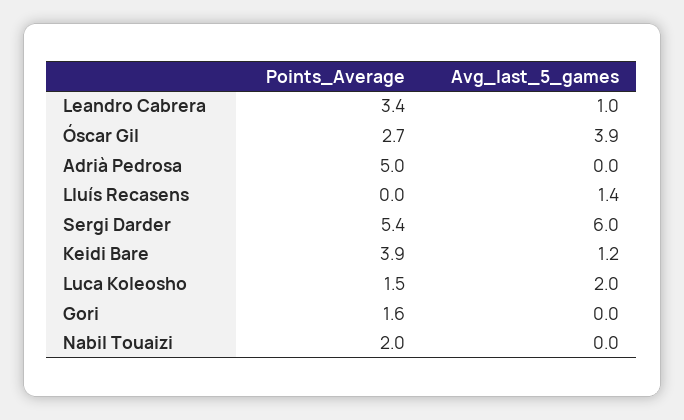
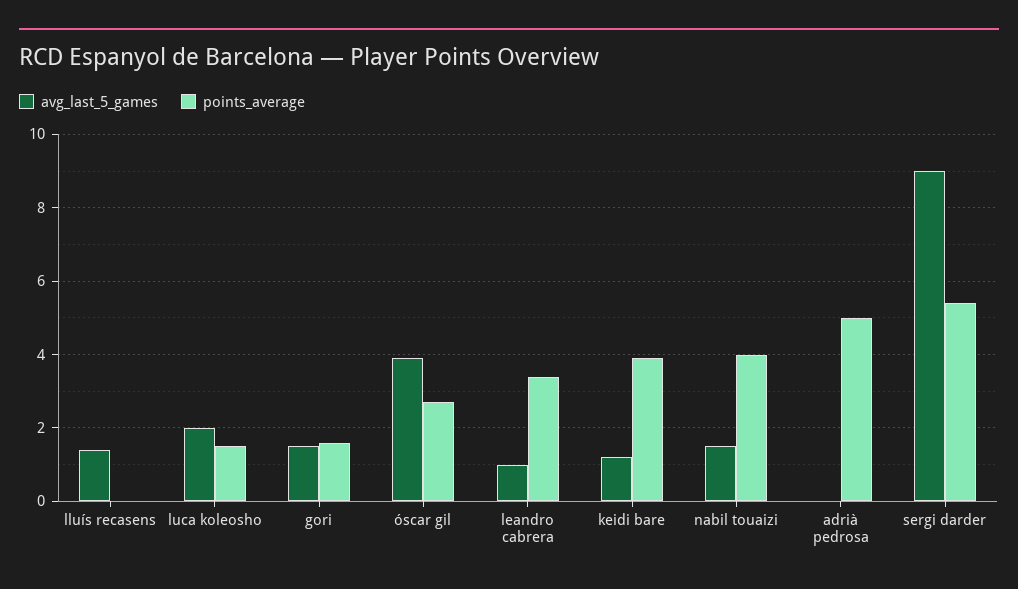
  {
    "Points_Average": {
      "Leandro Cabrera": 3.4,
      "Óscar Gil": 2.7,
      "Adrià Pedrosa": 5,
      "Lluís Recasens": 0,
      "Sergi Darder": 5.4,
      "Keidi Bare": 3.9,
      "Luca Koleosho": 1.5,
      "Gori": 1.6,
-     "Nabil Touaizi": 2
+     "Nabil Touaizi": 4
    },
    "Avg_last_5_games": {
      "Leandro Cabrera": 1,
      "Óscar Gil": 3.9,
      "Adrià Pedrosa": 0,
      "Lluís Recasens": 1.4,
-     "Sergi Darder": 6,
+     "Sergi Darder": 9,
      "Keidi Bare": 1.2,
      "Luca Koleosho": 2,
-     "Gori": 0,
+     "Gori": 1.5,
-     "Nabil Touaizi": 0
+     "Nabil Touaizi": 1.5
    }
  }

